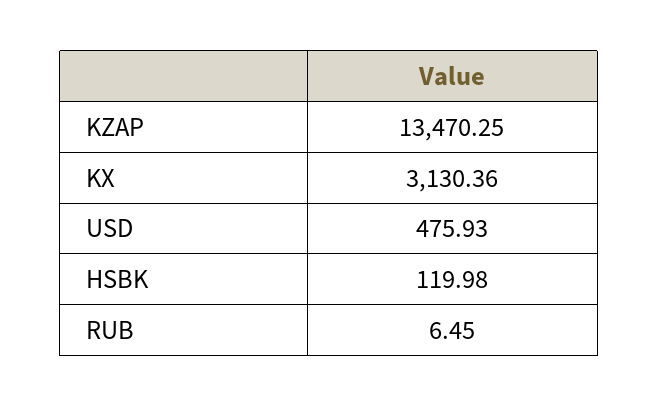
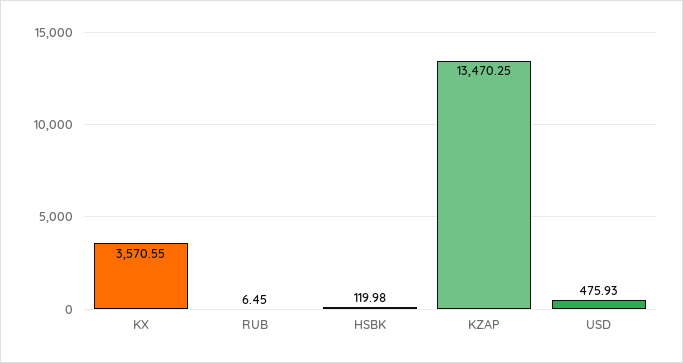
  {
    "KZAP": 13470.25,
-   "KX": 3130.36,
+   "KX": 3570.55,
    "USD": 475.93,
    "HSBK": 119.98,
    "RUB": 6.45
  }

